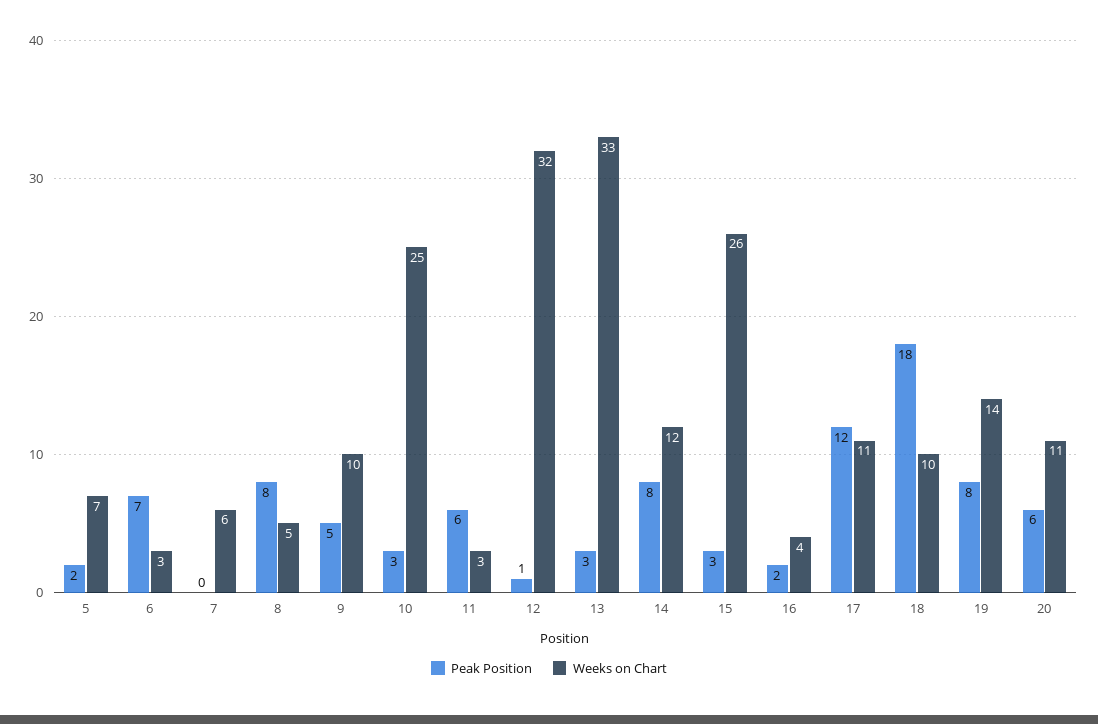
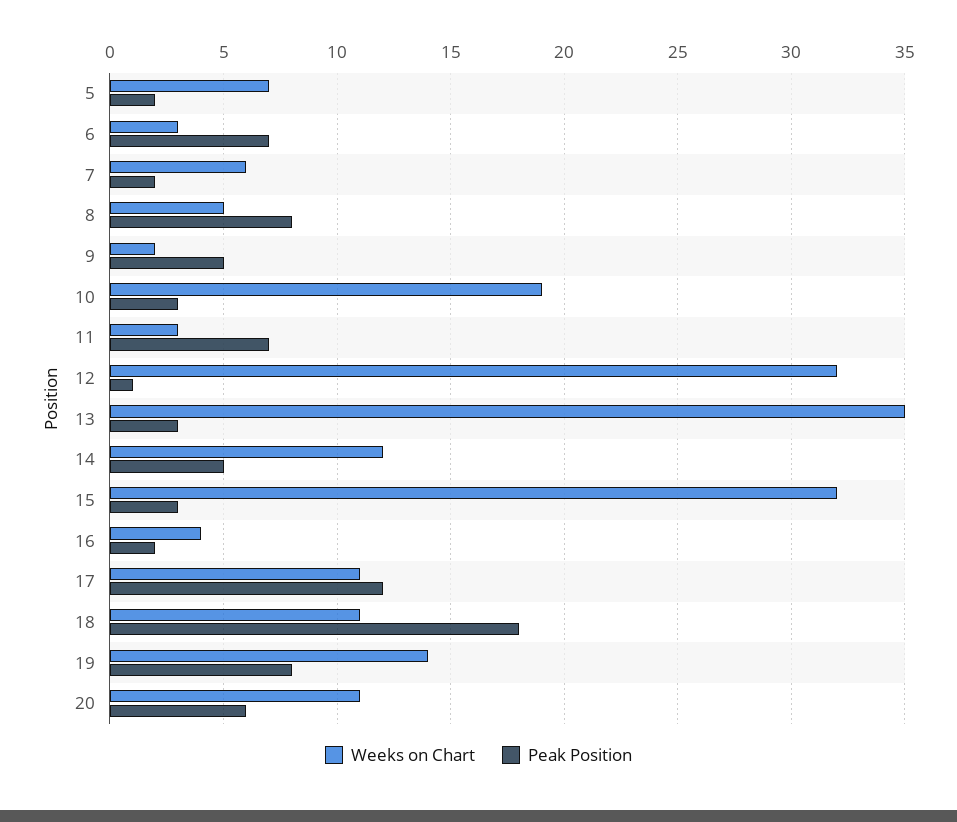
  {
    "Peak Position": {
      "5": 2,
      "6": 7,
-     "7": 0,
+     "7": 2,
      "8": 8,
      "9": 5,
      "10": 3,
-     "11": 6,
+     "11": 7,
      "12": 1,
      "13": 3,
-     "14": 8,
+     "14": 5,
      "15": 3,
      "16": 2,
      "17": 12,
      "18": 18,
      "19": 8,
      "20": 6
    },
    "Weeks on Chart": {
      "5": 7,
      "6": 3,
      "7": 6,
      "8": 5,
-     "9": 10,
+     "9": 2,
-     "10": 25,
+     "10": 19,
      "11": 3,
      "12": 32,
-     "13": 33,
+     "13": 35,
      "14": 12,
-     "15": 26,
+     "15": 32,
      "16": 4,
      "17": 11,
-     "18": 10,
+     "18": 11,
      "19": 14,
      "20": 11
    }
  }

